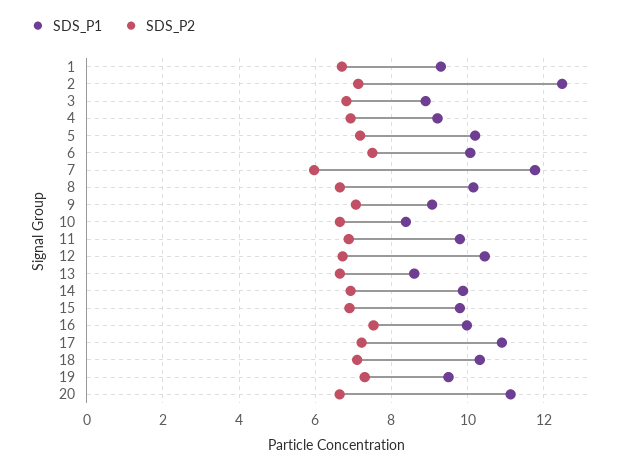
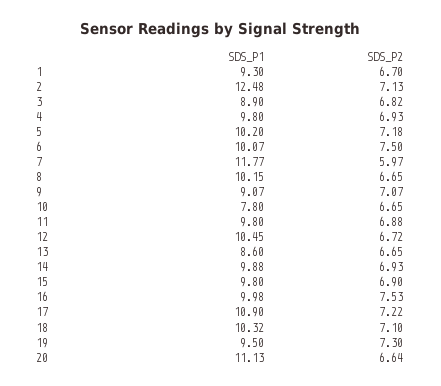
  {
    "SDS_P1": {
      "1": 9.3,
      "2": 12.48,
      "3": 8.9,
-     "4": 9.2,
+     "4": 9.8,
      "5": 10.2,
      "6": 10.07,
      "7": 11.77,
      "8": 10.15,
      "9": 9.07,
-     "10": 8.4,
+     "10": 7.8,
      "11": 9.8,
      "12": 10.45,
      "13": 8.6,
      "14": 9.88,
      "15": 9.8,
      "16": 9.98,
      "17": 10.9,
      "18": 10.32,
      "19": 9.5,
      "20": 11.13
    },
    "SDS_P2": {
      "1": 6.7,
      "2": 7.13,
      "3": 6.82,
      "4": 6.93,
      "5": 7.18,
      "6": 7.5,
      "7": 5.97,
      "8": 6.65,
      "9": 7.07,
      "10": 6.65,
      "11": 6.88,
      "12": 6.72,
      "13": 6.65,
      "14": 6.93,
      "15": 6.9,
      "16": 7.53,
      "17": 7.22,
      "18": 7.1,
      "19": 7.3,
      "20": 6.64
    }
  }

